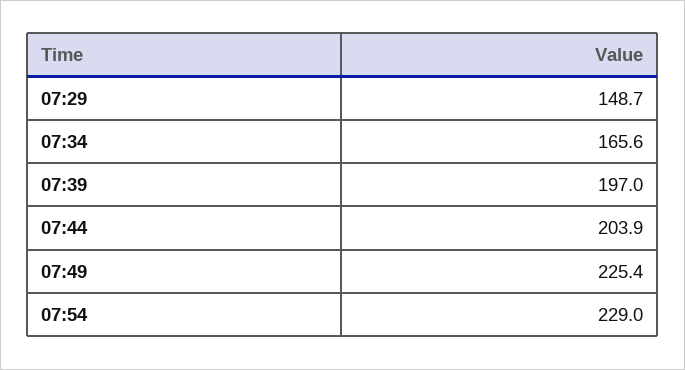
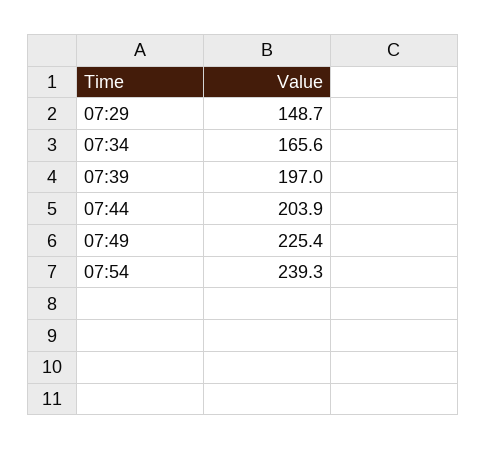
  {
    "07:29": 148.7,
    "07:34": 165.6,
    "07:39": 197,
    "07:44": 203.9,
    "07:49": 225.4,
-   "07:54": 229
+   "07:54": 239.3
  }

